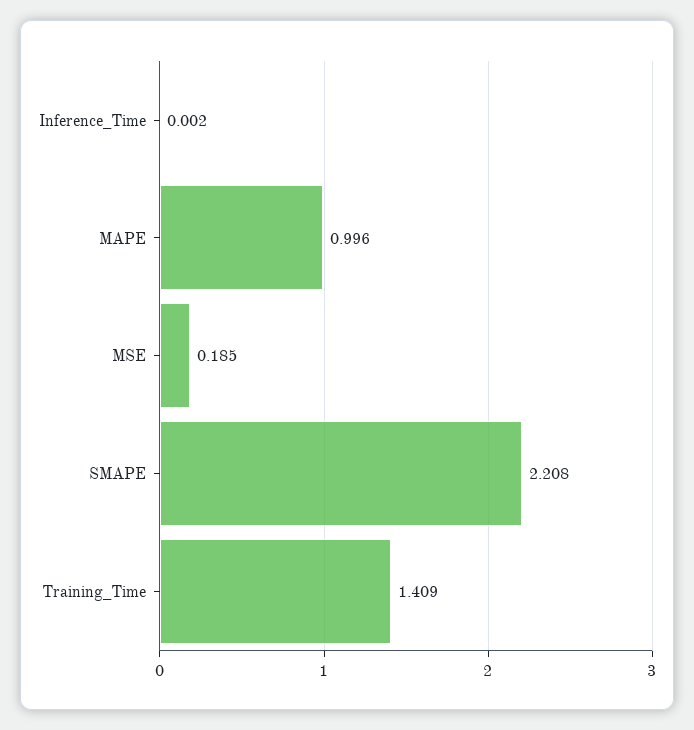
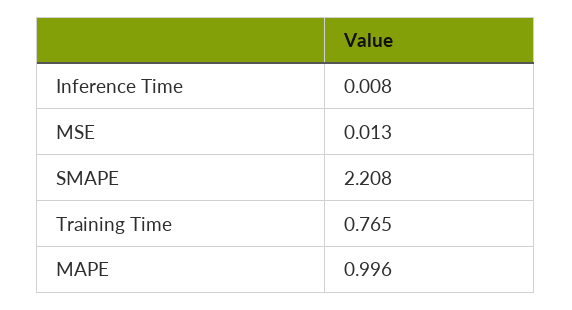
  {
-   "Inference_Time": 0.002,
+   "Inference_Time": 0.008,
    "MAPE": 0.996,
-   "MSE": 0.185,
+   "MSE": 0.013,
    "SMAPE": 2.208,
-   "Training_Time": 1.409
+   "Training_Time": 0.765
  }

